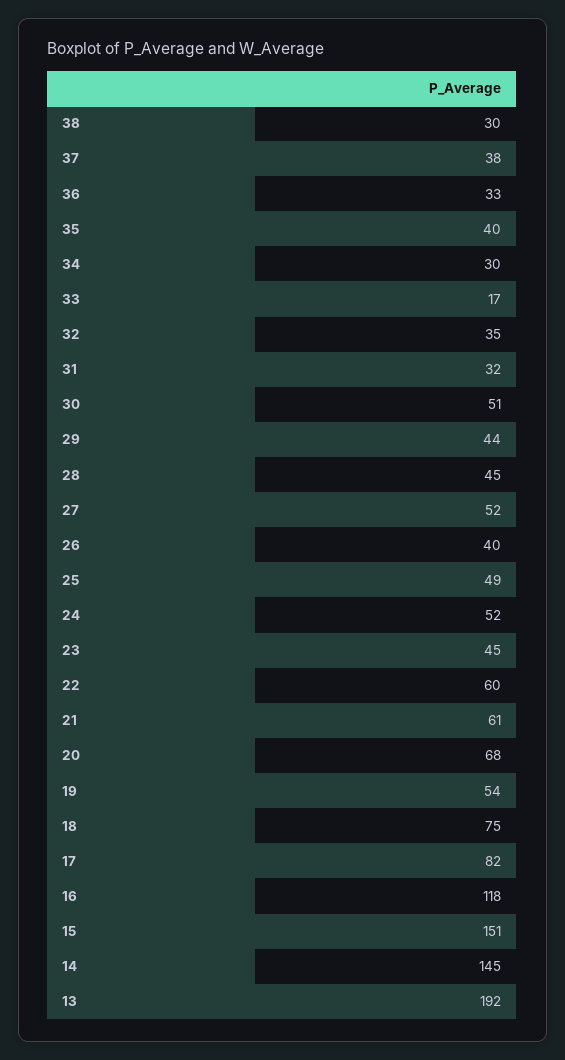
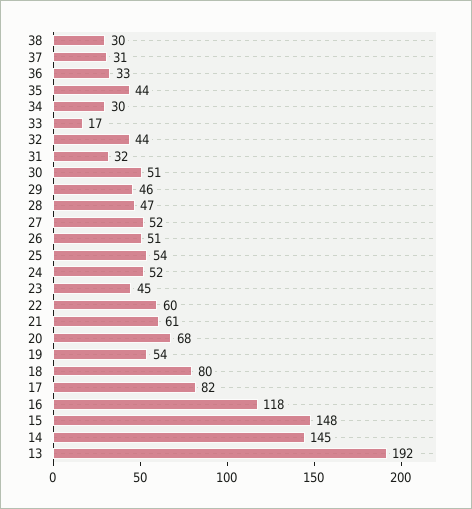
  {
    "38": 30,
-   "37": 38,
+   "37": 31,
    "36": 33,
-   "35": 40,
+   "35": 44,
    "34": 30,
    "33": 17,
-   "32": 35,
+   "32": 44,
    "31": 32,
    "30": 51,
-   "29": 44,
+   "29": 46,
-   "28": 45,
+   "28": 47,
    "27": 52,
-   "26": 40,
+   "26": 51,
-   "25": 49,
+   "25": 54,
    "24": 52,
    "23": 45,
    "22": 60,
    "21": 61,
    "20": 68,
    "19": 54,
-   "18": 75,
+   "18": 80,
    "17": 82,
    "16": 118,
-   "15": 151,
+   "15": 148,
    "14": 145,
    "13": 192
  }

